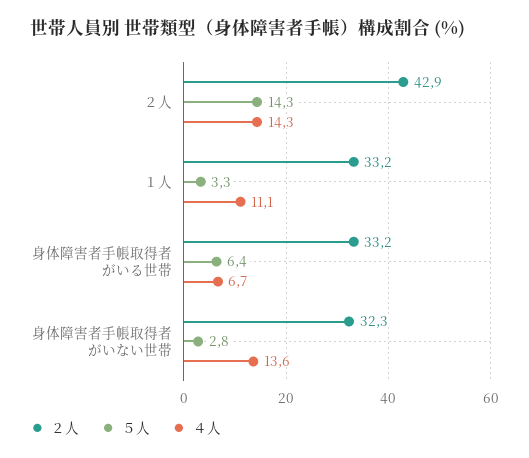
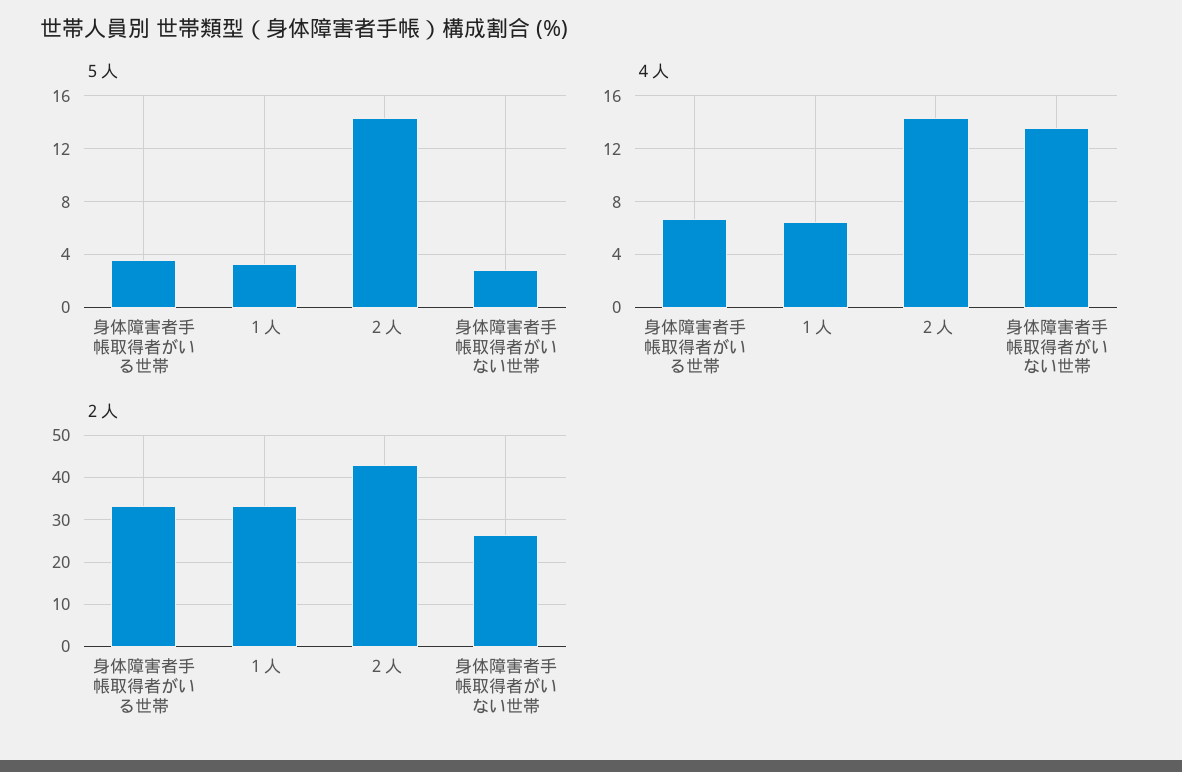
  {
    "２人": {
      "２人": 42.9,
      "１人": 33.2,
      "身体障害者手帳取得者がいる世帯": 33.2,
-     "身体障害者手帳取得者がいない世帯": 32.3
+     "身体障害者手帳取得者がいない世帯": 26
    },
    "５人": {
      "２人": 14.3,
      "１人": 3.3,
-     "身体障害者手帳取得者がいる世帯": 6.4,
+     "身体障害者手帳取得者がいる世帯": 3.5,
      "身体障害者手帳取得者がいない世帯": 2.8
    },
    "４人": {
      "２人": 14.3,
-     "１人": 11.1,
+     "１人": 6.5,
      "身体障害者手帳取得者がいる世帯": 6.7,
      "身体障害者手帳取得者がいない世帯": 13.6
    }
  }

